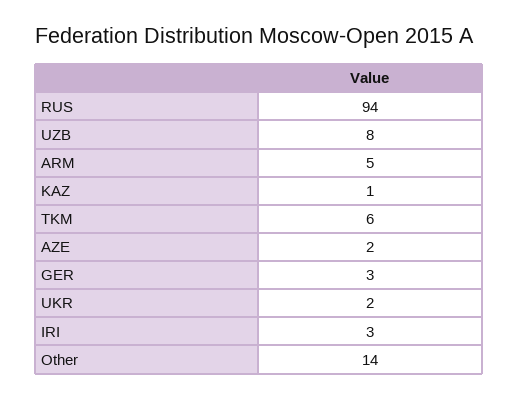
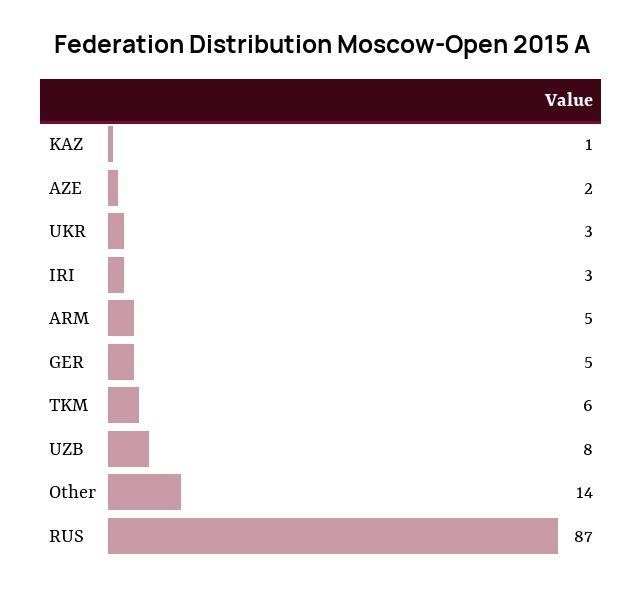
  {
-   "RUS": 94,
+   "RUS": 87,
    "UZB": 8,
    "ARM": 5,
    "KAZ": 1,
    "TKM": 6,
    "AZE": 2,
-   "GER": 3,
+   "GER": 5,
-   "UKR": 2,
+   "UKR": 3,
    "IRI": 3,
    "Other": 14
  }

